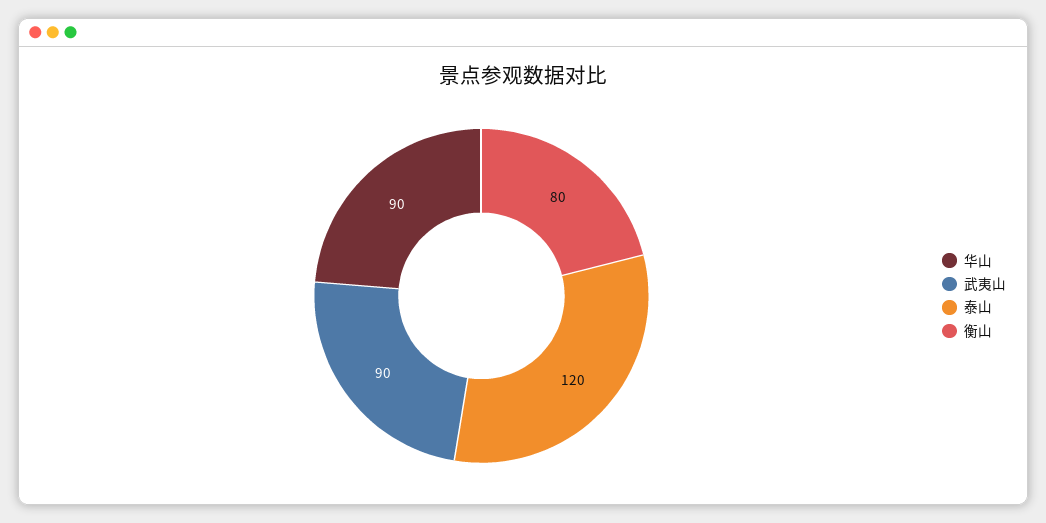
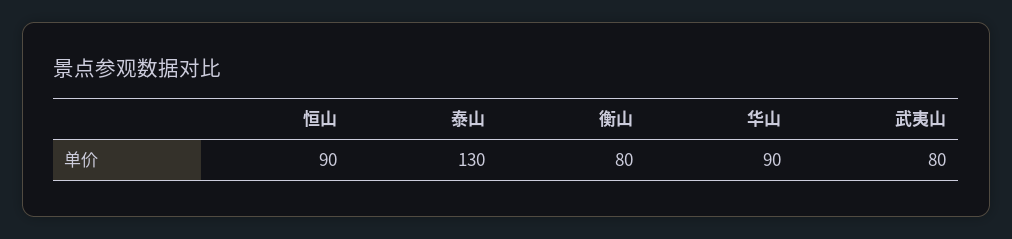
  {
    "华山": 90,
-   "武夷山": 90,
+   "武夷山": 80,
-   "泰山": 120,
+   "泰山": 130,
-   "衡山": 80
+   "衡山": 80,
+   "恒山": 90
  }

